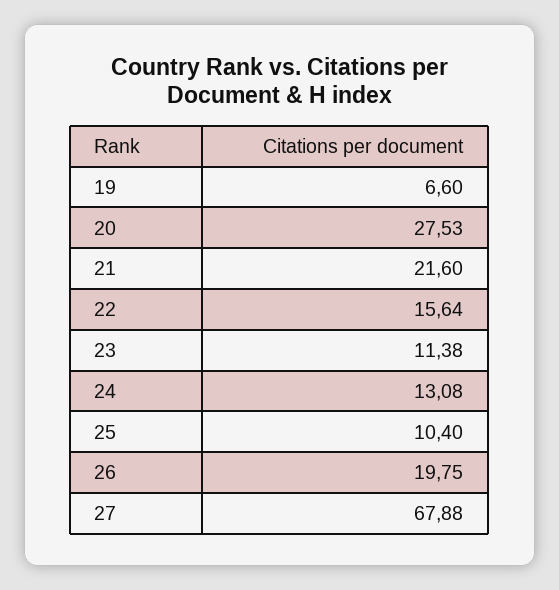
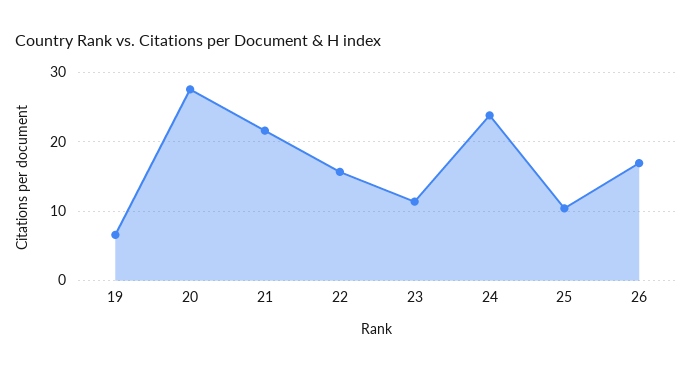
  {
    "19": 6.6,
    "20": 27.53,
    "21": 21.6,
    "22": 15.64,
    "23": 11.38,
-   "24": 13.08,
+   "24": 24,
    "25": 10.4,
-   "26": 19.75,
+   "26": 17
-   "27": 67.88
  }

